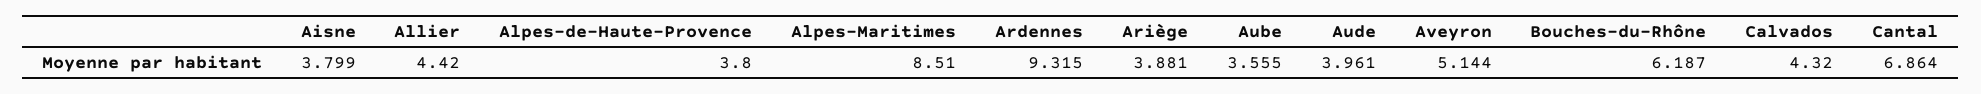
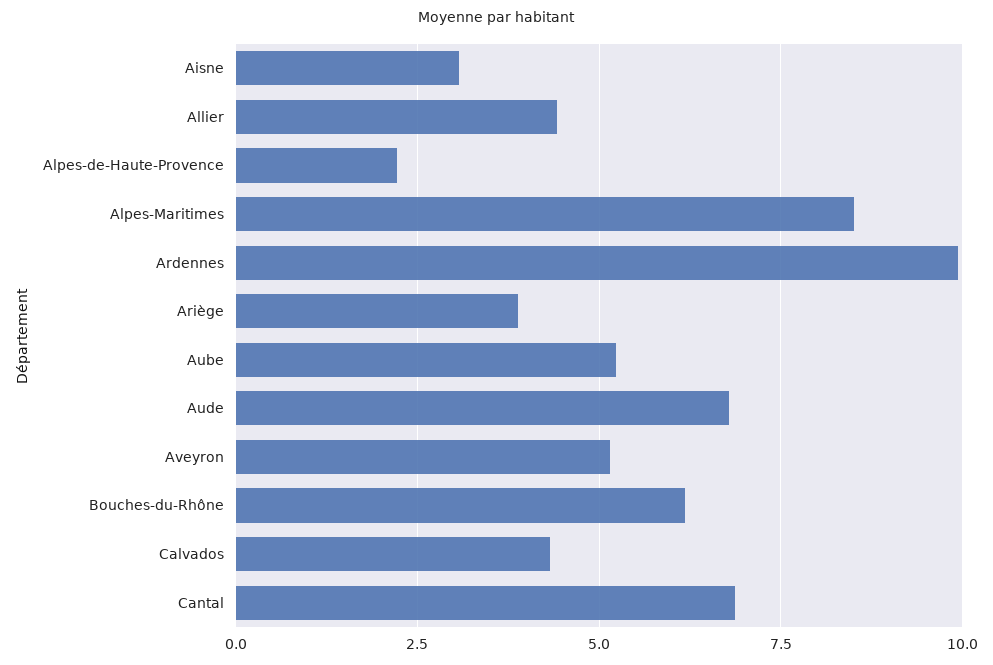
  {
-   "Aisne": 3.799,
+   "Aisne": 3,
    "Allier": 4.42,
-   "Alpes-de-Haute-Provence": 3.8,
+   "Alpes-de-Haute-Provence": 2.25,
    "Alpes-Maritimes": 8.51,
-   "Ardennes": 9.315,
+   "Ardennes": 10,
    "Ariège": 3.881,
-   "Aube": 3.555,
+   "Aube": 5.25,
-   "Aude": 3.961,
+   "Aude": 6.75,
    "Aveyron": 5.144,
    "Bouches-du-Rhône": 6.187,
    "Calvados": 4.32,
    "Cantal": 6.864
  }

